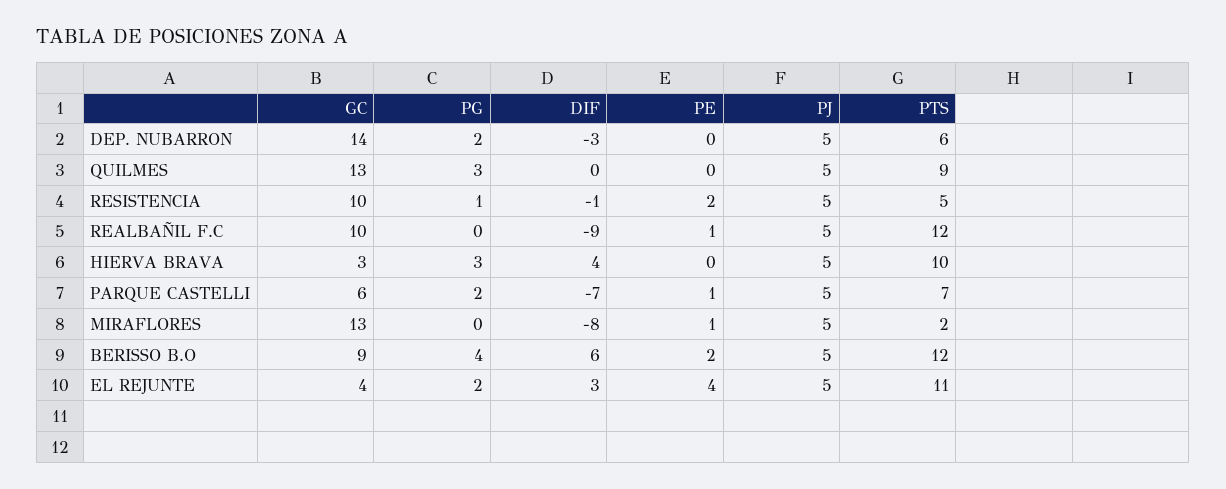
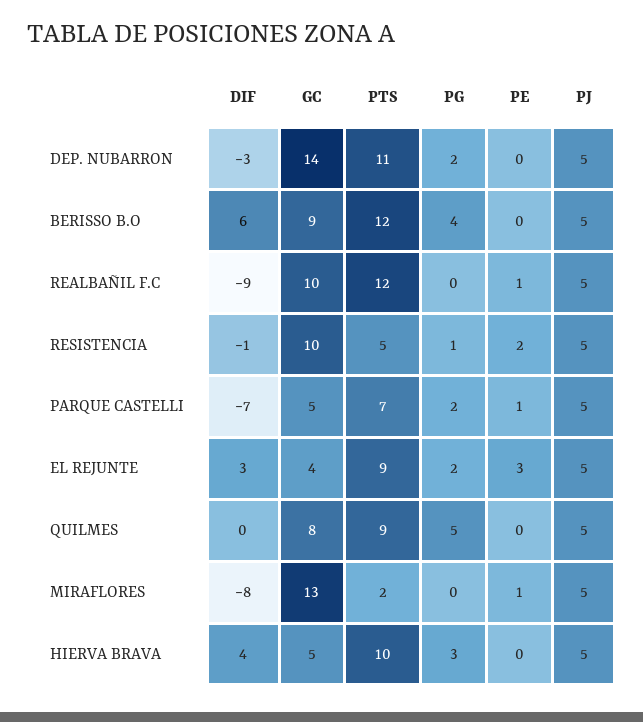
  {
    "GC": {
      "DEP. NUBARRON": 14,
-     "QUILMES": 13,
+     "QUILMES": 8,
      "RESISTENCIA": 10,
      "REALBAÑIL F.C": 10,
-     "HIERVA BRAVA": 3,
+     "HIERVA BRAVA": 5,
-     "PARQUE CASTELLI": 6,
+     "PARQUE CASTELLI": 5,
      "MIRAFLORES": 13,
      "BERISSO B.O": 9,
      "EL REJUNTE": 4
    },
    "PG": {
      "DEP. NUBARRON": 2,
-     "QUILMES": 3,
+     "QUILMES": 5,
      "RESISTENCIA": 1,
      "REALBAÑIL F.C": 0,
      "HIERVA BRAVA": 3,
      "PARQUE CASTELLI": 2,
      "MIRAFLORES": 0,
      "BERISSO B.O": 4,
      "EL REJUNTE": 2
    },
    "DIF": {
      "DEP. NUBARRON": -3,
      "QUILMES": 0,
      "RESISTENCIA": -1,
      "REALBAÑIL F.C": -9,
      "HIERVA BRAVA": 4,
      "PARQUE CASTELLI": -7,
      "MIRAFLORES": -8,
      "BERISSO B.O": 6,
      "EL REJUNTE": 3
    },
    "PE": {
      "DEP. NUBARRON": 0,
      "QUILMES": 0,
      "RESISTENCIA": 2,
      "REALBAÑIL F.C": 1,
      "HIERVA BRAVA": 0,
      "PARQUE CASTELLI": 1,
      "MIRAFLORES": 1,
-     "BERISSO B.O": 2,
+     "BERISSO B.O": 0,
-     "EL REJUNTE": 4
+     "EL REJUNTE": 3
    },
    "PJ": {
      "DEP. NUBARRON": 5,
      "QUILMES": 5,
      "RESISTENCIA": 5,
      "REALBAÑIL F.C": 5,
      "HIERVA BRAVA": 5,
      "PARQUE CASTELLI": 5,
      "MIRAFLORES": 5,
      "BERISSO B.O": 5,
      "EL REJUNTE": 5
    },
    "PTS": {
-     "DEP. NUBARRON": 6,
+     "DEP. NUBARRON": 11,
      "QUILMES": 9,
      "RESISTENCIA": 5,
      "REALBAÑIL F.C": 12,
      "HIERVA BRAVA": 10,
      "PARQUE CASTELLI": 7,
      "MIRAFLORES": 2,
      "BERISSO B.O": 12,
-     "EL REJUNTE": 11
+     "EL REJUNTE": 9
    }
  }

